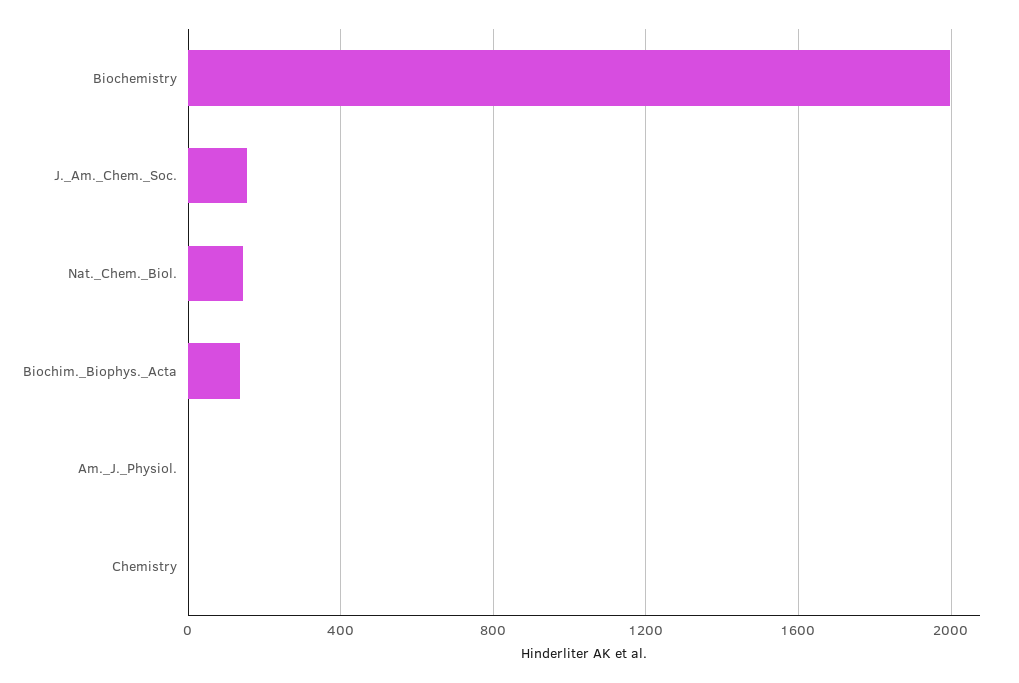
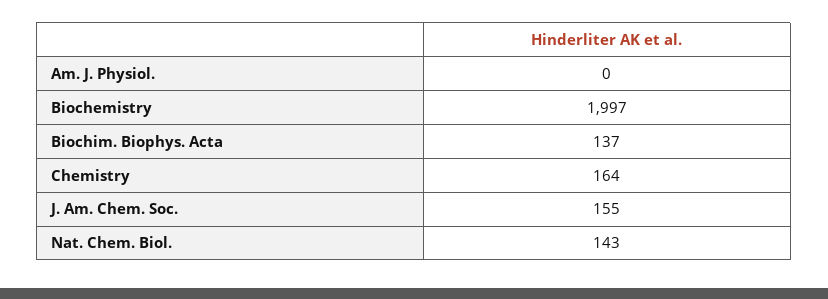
  {
    "Biochemistry": 1997,
    "J._Am._Chem._Soc.": 155,
    "Nat._Chem._Biol.": 143,
    "Biochim._Biophys._Acta": 137,
    "Am._J._Physiol.": 0,
-   "Chemistry": 0
+   "Chemistry": 164
  }

